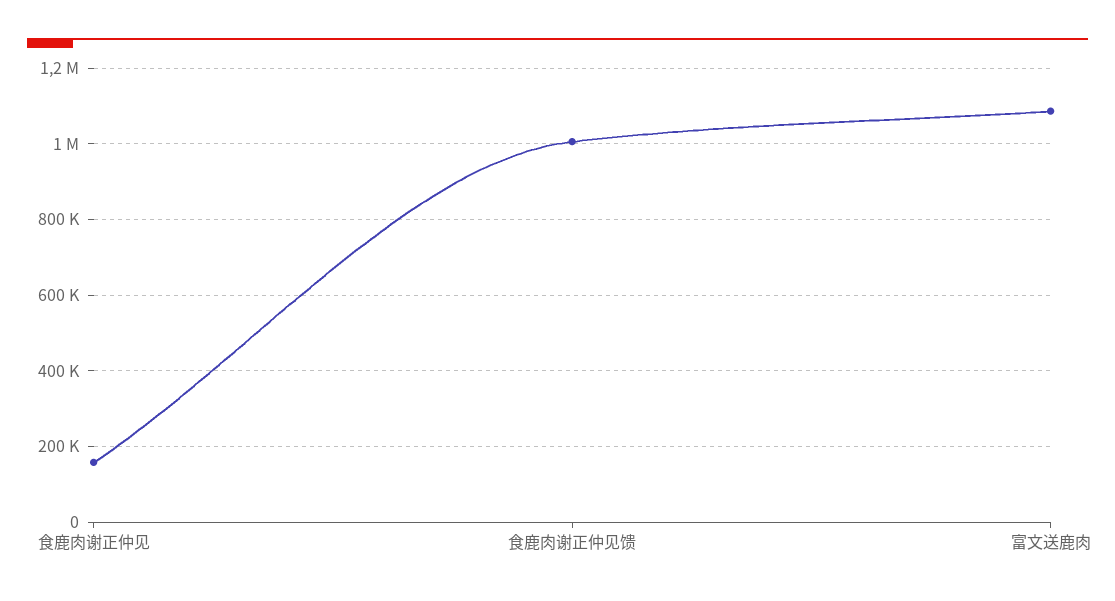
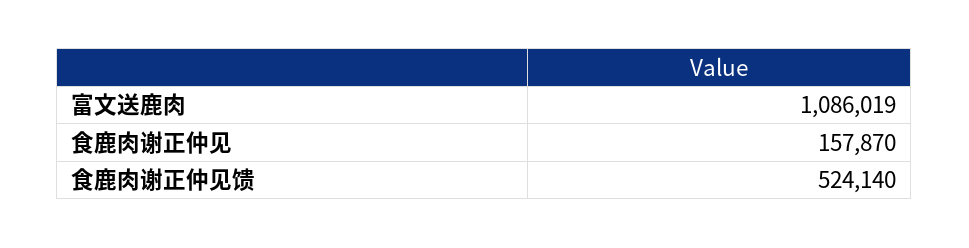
  {
    "食鹿肉谢正仲见": 157870,
-   "食鹿肉谢正仲见馈": 1000000,
+   "食鹿肉谢正仲见馈": 524140,
    "富文送鹿肉": 1086019
  }

